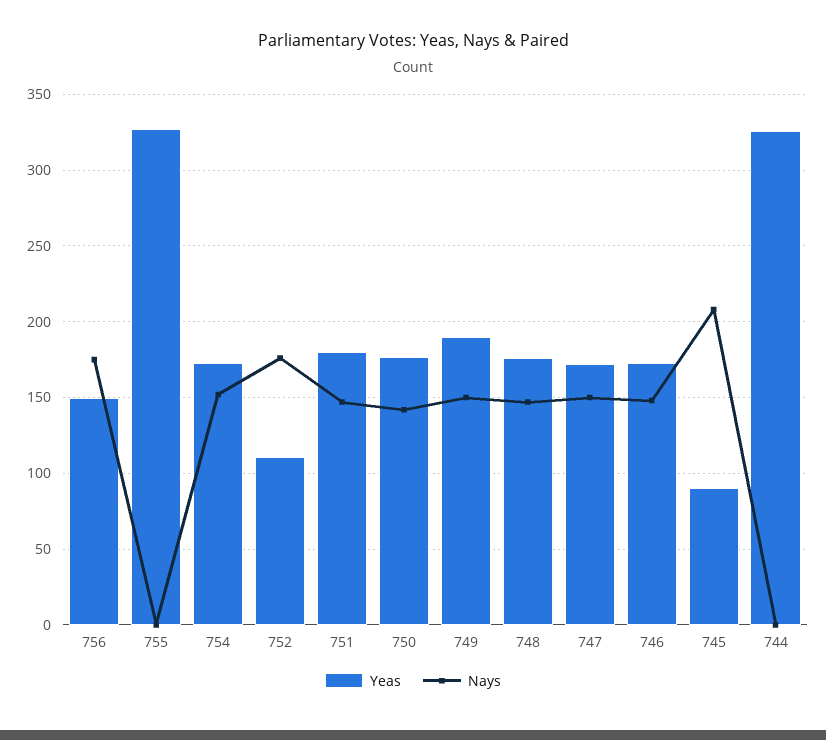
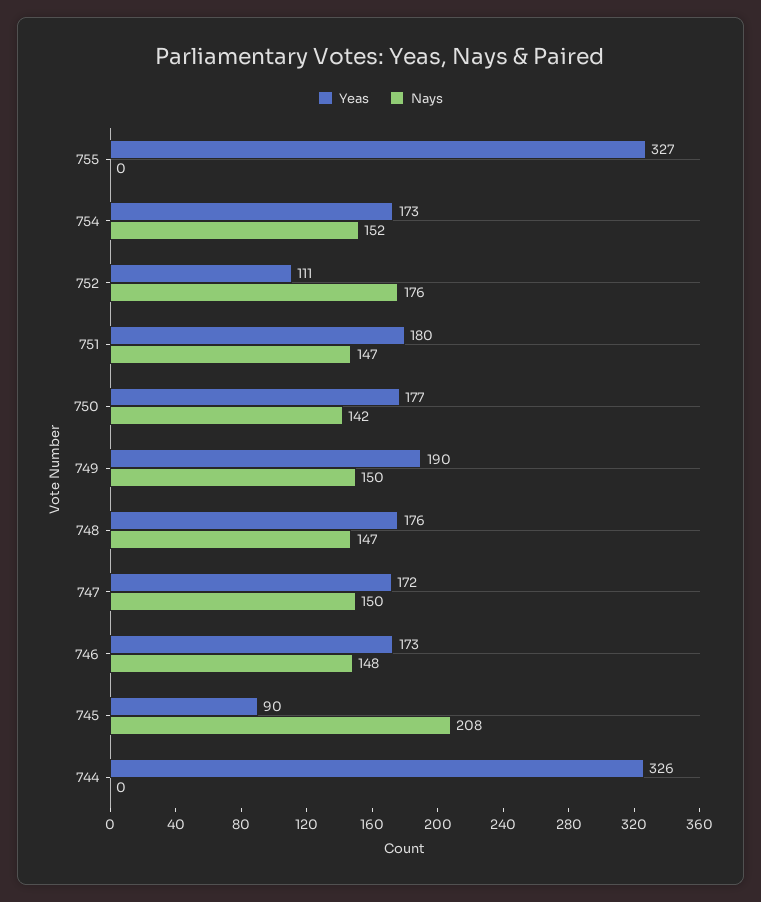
  {
    "Yeas": {
-     "756": 150,
      "755": 327,
      "754": 173,
      "752": 111,
      "751": 180,
      "750": 177,
      "749": 190,
      "748": 176,
      "747": 172,
      "746": 173,
      "745": 90,
      "744": 326
    },
    "Nays": {
-     "756": 175,
      "755": 0,
      "754": 152,
      "752": 176,
      "751": 147,
      "750": 142,
      "749": 150,
      "748": 147,
      "747": 150,
      "746": 148,
      "745": 208,
      "744": 0
    }
  }

